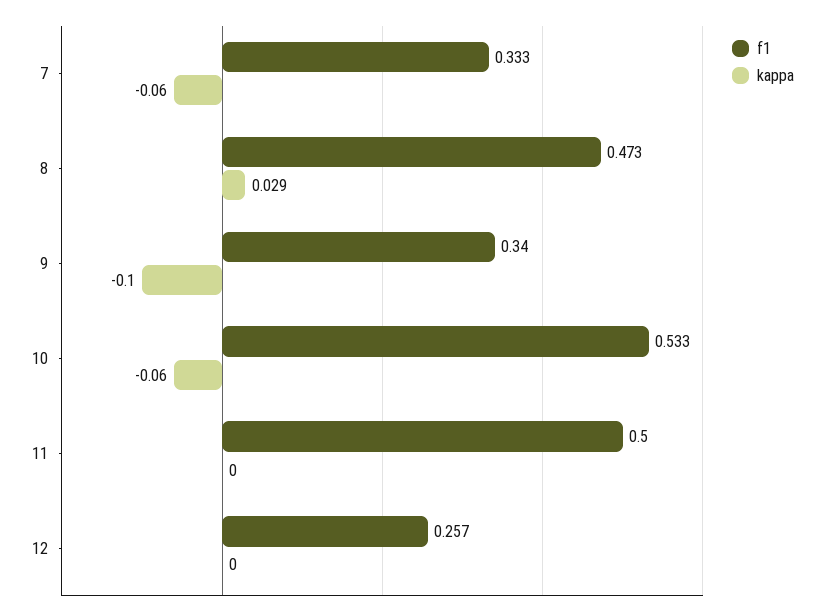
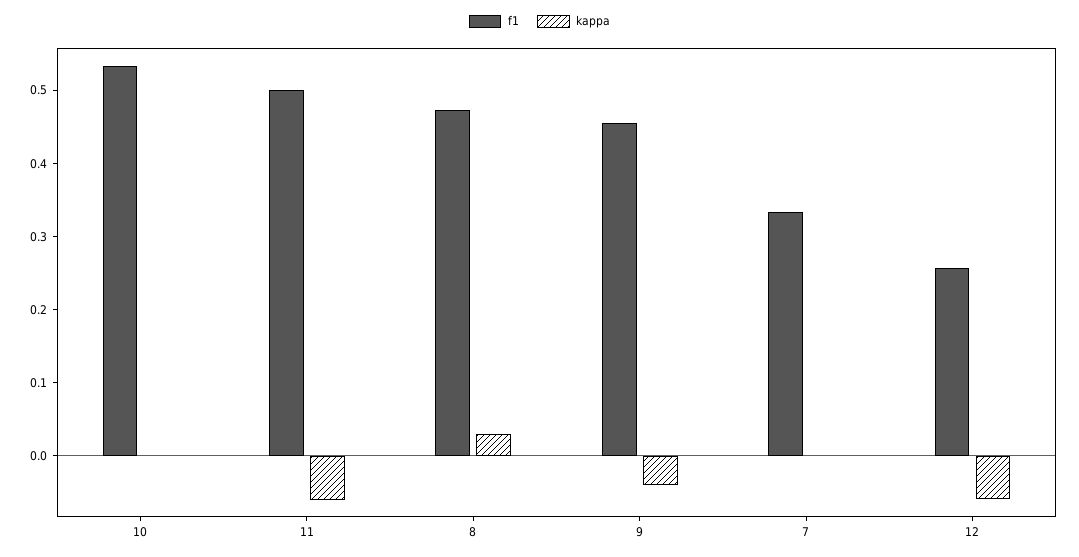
  {
    "f1": {
      "7": 0.333,
      "8": 0.473,
-     "9": 0.34,
+     "9": 0.46,
      "10": 0.533,
      "11": 0.5,
      "12": 0.257
    },
    "kappa": {
-     "7": -0.06,
+     "7": 0,
      "8": 0.029,
-     "9": -0.1,
+     "9": -0.04,
-     "10": -0.06,
+     "10": 0,
-     "11": 0,
+     "11": -0.06,
-     "12": 0
+     "12": -0.06
    }
  }

